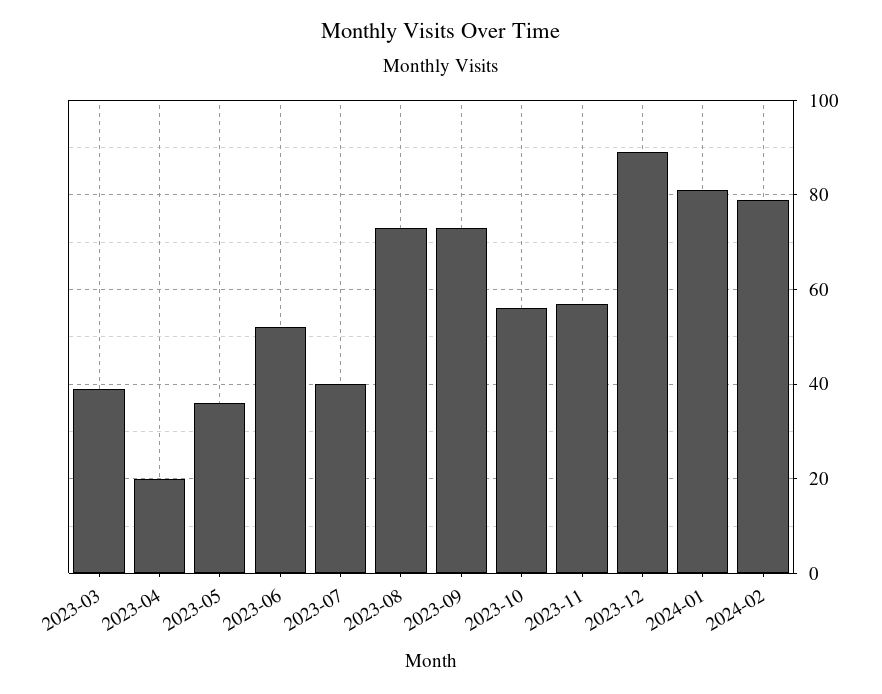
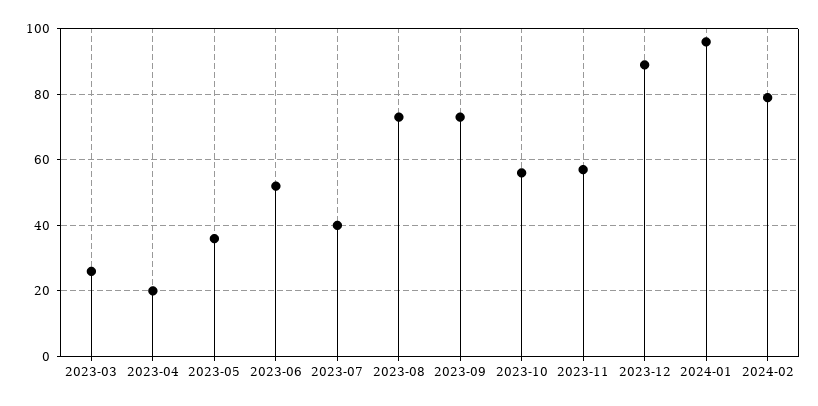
  {
-   "2023-03": 40,
+   "2023-03": 25,
    "2023-04": 20,
    "2023-05": 35,
    "2023-06": 50,
    "2023-07": 40,
    "2023-08": 75,
    "2023-09": 75,
    "2023-10": 55,
    "2023-11": 55,
    "2023-12": 90,
-   "2024-01": 80,
+   "2024-01": 95,
    "2024-02": 80
  }

